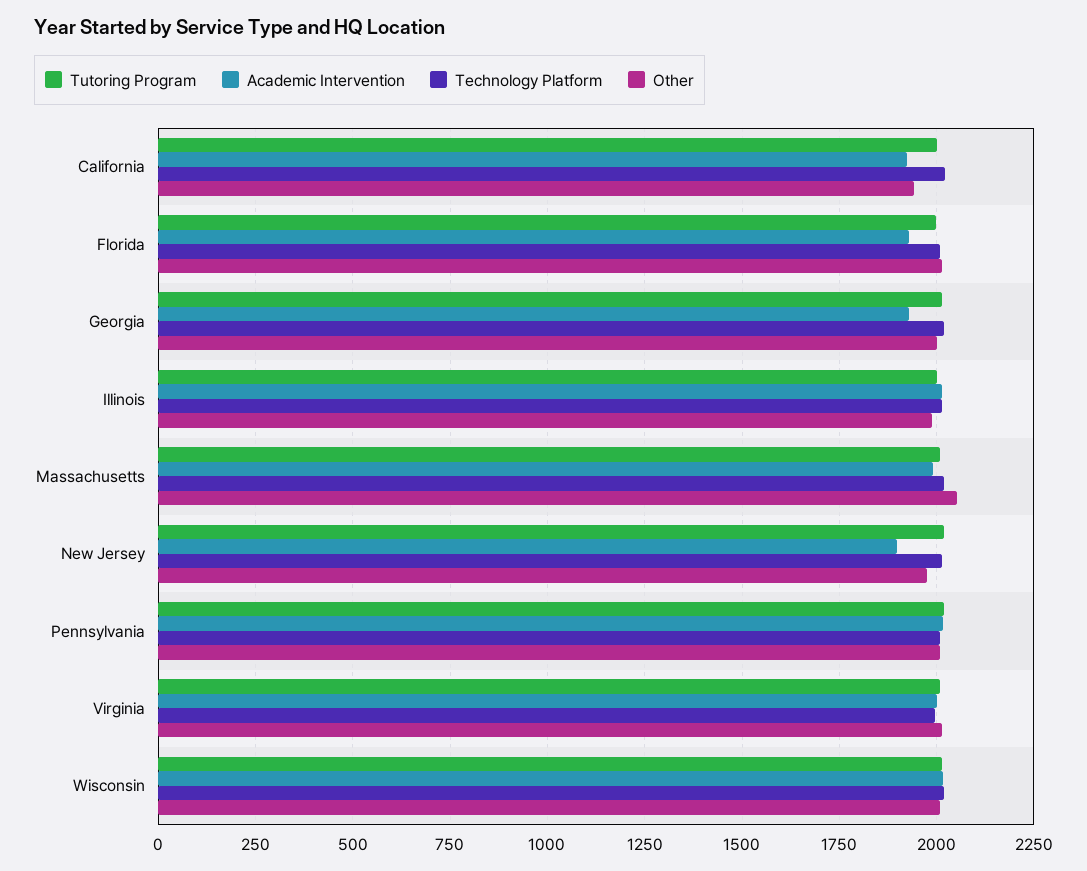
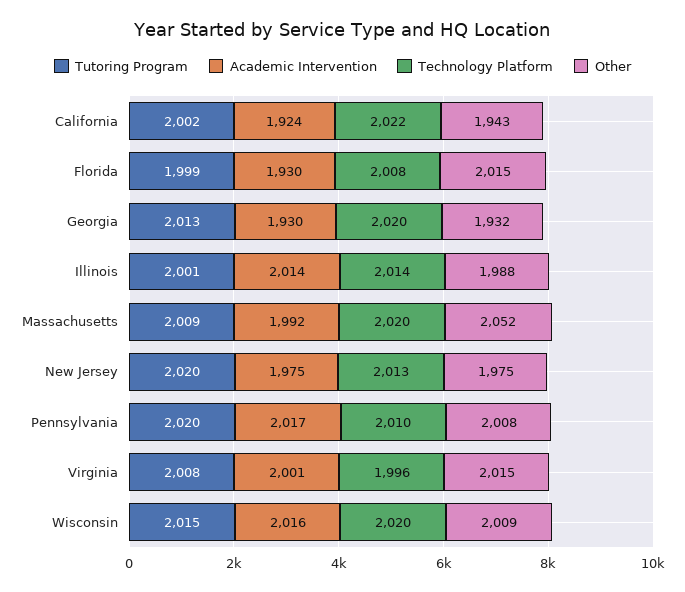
  {
    "Tutoring Program": {
      "California": 2002,
      "Florida": 1999,
      "Georgia": 2013,
      "Illinois": 2001,
      "Massachusetts": 2009,
      "New Jersey": 2020,
      "Pennsylvania": 2020,
      "Virginia": 2008,
      "Wisconsin": 2015
    },
    "Academic Intervention": {
      "California": 1924,
      "Florida": 1930,
      "Georgia": 1930,
      "Illinois": 2014,
      "Massachusetts": 1992,
-     "New Jersey": 1900,
+     "New Jersey": 1975,
      "Pennsylvania": 2017,
      "Virginia": 2001,
      "Wisconsin": 2016
    },
    "Technology Platform": {
      "California": 2022,
      "Florida": 2008,
      "Georgia": 2020,
      "Illinois": 2014,
      "Massachusetts": 2020,
      "New Jersey": 2013,
      "Pennsylvania": 2010,
      "Virginia": 1996,
      "Wisconsin": 2020
    },
    "Other": {
      "California": 1943,
      "Florida": 2015,
-     "Georgia": 2000,
+     "Georgia": 1932,
      "Illinois": 1988,
      "Massachusetts": 2052,
      "New Jersey": 1975,
      "Pennsylvania": 2008,
      "Virginia": 2015,
      "Wisconsin": 2009
    }
  }

